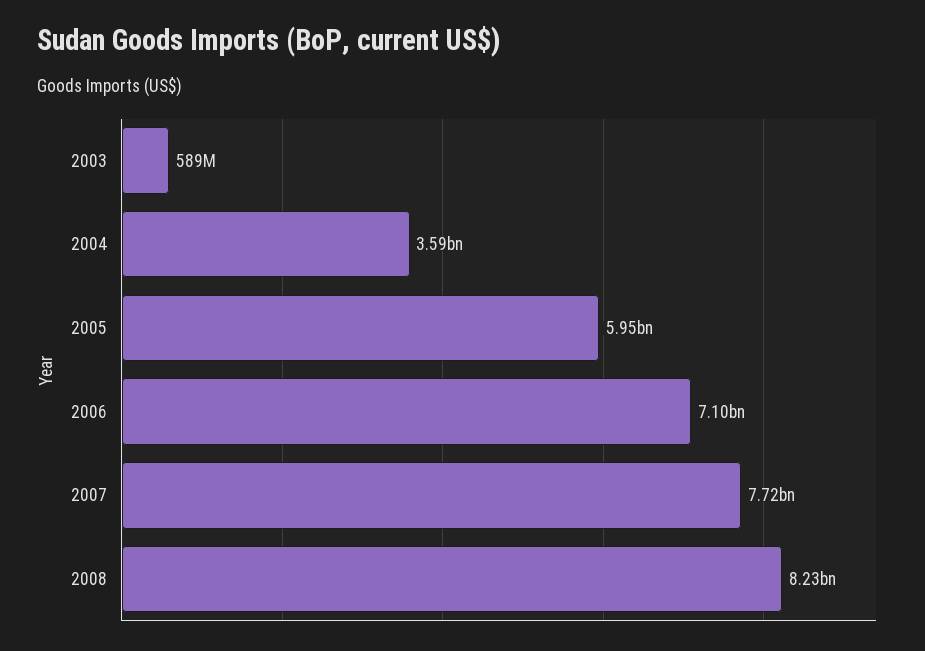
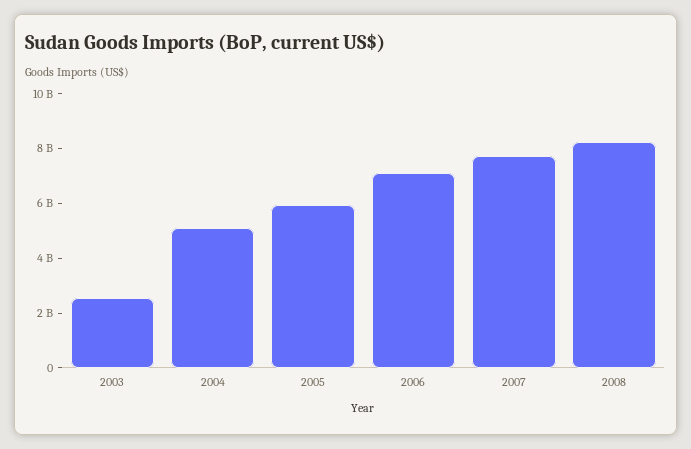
  {
-   "2003": 589000000,
+   "2003": 2500000000,
-   "2004": 3590000000,
+   "2004": 5000000000,
    "2005": 5950000000,
    "2006": 7100000000,
    "2007": 7720000000,
    "2008": 8230000000
  }

